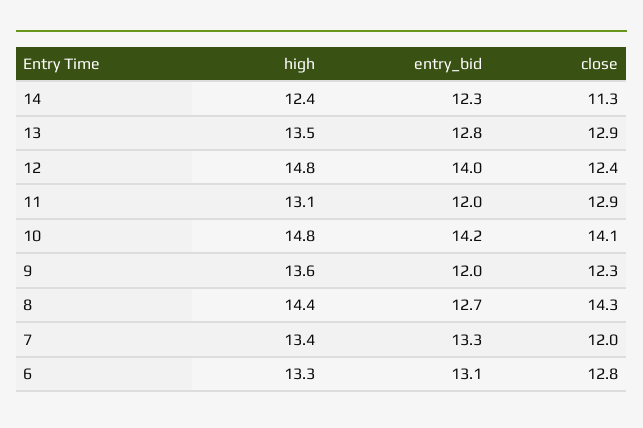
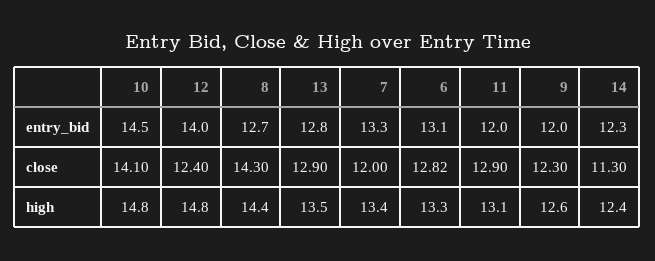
  {
    "high": {
      "14": 12.4,
      "13": 13.5,
      "12": 14.8,
      "11": 13.1,
      "10": 14.8,
-     "9": 13.6,
+     "9": 12.6,
      "8": 14.4,
      "7": 13.4,
      "6": 13.3
    },
    "entry_bid": {
      "14": 12.3,
      "13": 12.8,
      "12": 14,
      "11": 12,
-     "10": 14.2,
+     "10": 14.5,
      "9": 12,
      "8": 12.7,
      "7": 13.3,
      "6": 13.1
    },
    "close": {
      "14": 11.3,
      "13": 12.9,
      "12": 12.4,
      "11": 12.9,
      "10": 14.1,
      "9": 12.3,
      "8": 14.3,
      "7": 12,
      "6": 12.82
    }
  }

